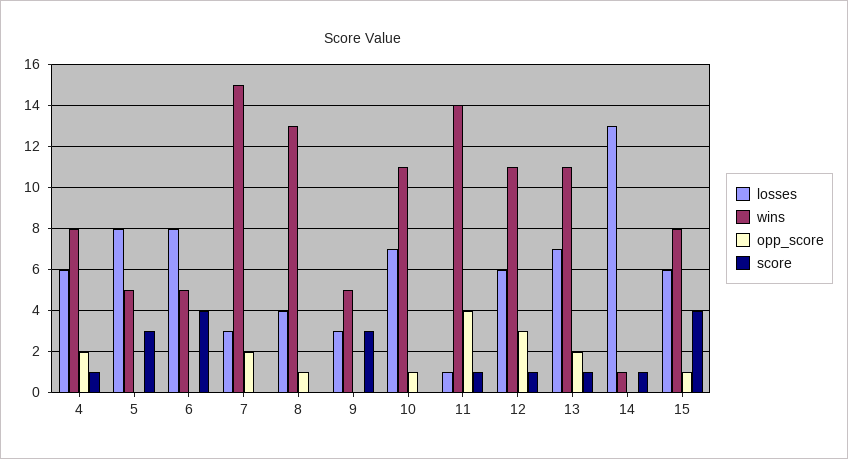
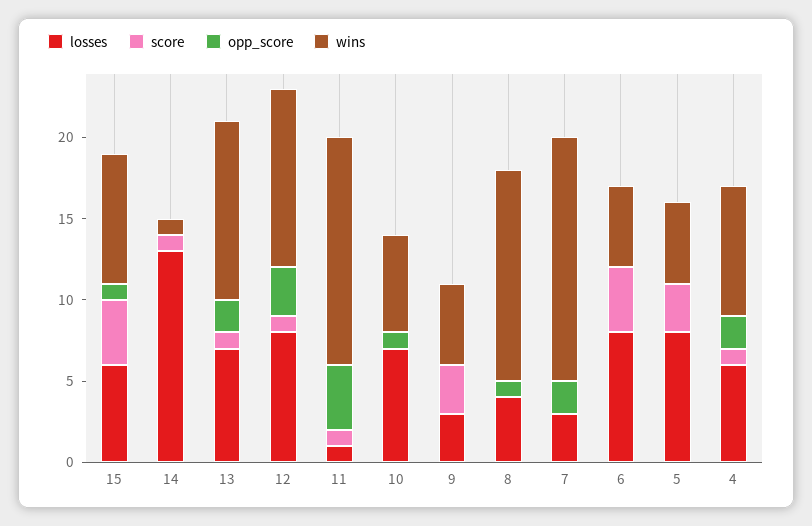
  {
    "losses": {
      "4": 6,
      "5": 8,
      "6": 8,
      "7": 3,
      "8": 4,
      "9": 3,
      "10": 7,
      "11": 1,
-     "12": 6,
+     "12": 8,
      "13": 7,
      "14": 13,
      "15": 6
    },
    "wins": {
      "4": 8,
      "5": 5,
      "6": 5,
      "7": 15,
      "8": 13,
      "9": 5,
-     "10": 11,
+     "10": 6,
      "11": 14,
      "12": 11,
      "13": 11,
      "14": 1,
      "15": 8
    },
    "opp_score": {
      "4": 2,
      "5": 0,
      "6": 0,
      "7": 2,
      "8": 1,
      "9": 0,
      "10": 1,
      "11": 4,
      "12": 3,
      "13": 2,
      "14": 0,
      "15": 1
    },
    "score": {
      "4": 1,
      "5": 3,
      "6": 4,
      "7": 0,
      "8": 0,
      "9": 3,
      "10": 0,
      "11": 1,
      "12": 1,
      "13": 1,
      "14": 1,
      "15": 4
    }
  }

